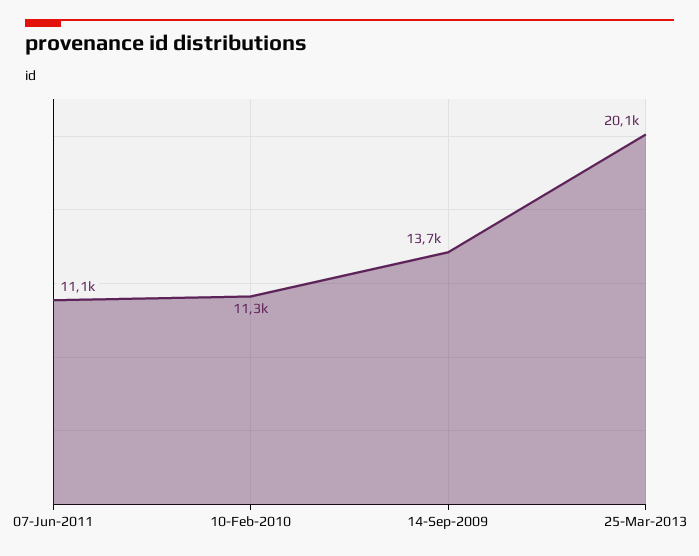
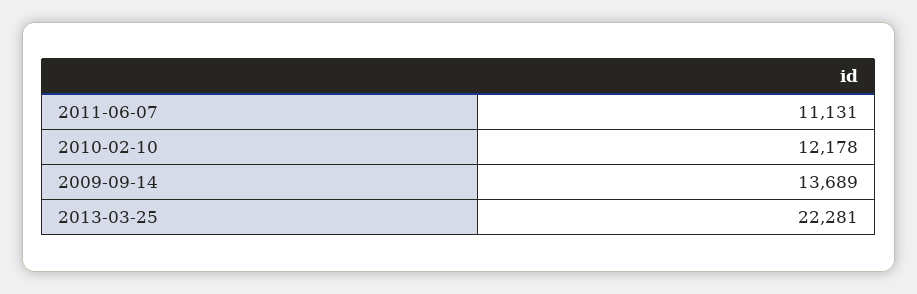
  {
    "07-Jun-2011": 11131,
-   "10-Feb-2010": 11300,
+   "10-Feb-2010": 12178,
    "14-Sep-2009": 13689,
-   "25-Mar-2013": 20100
+   "25-Mar-2013": 22281
  }

